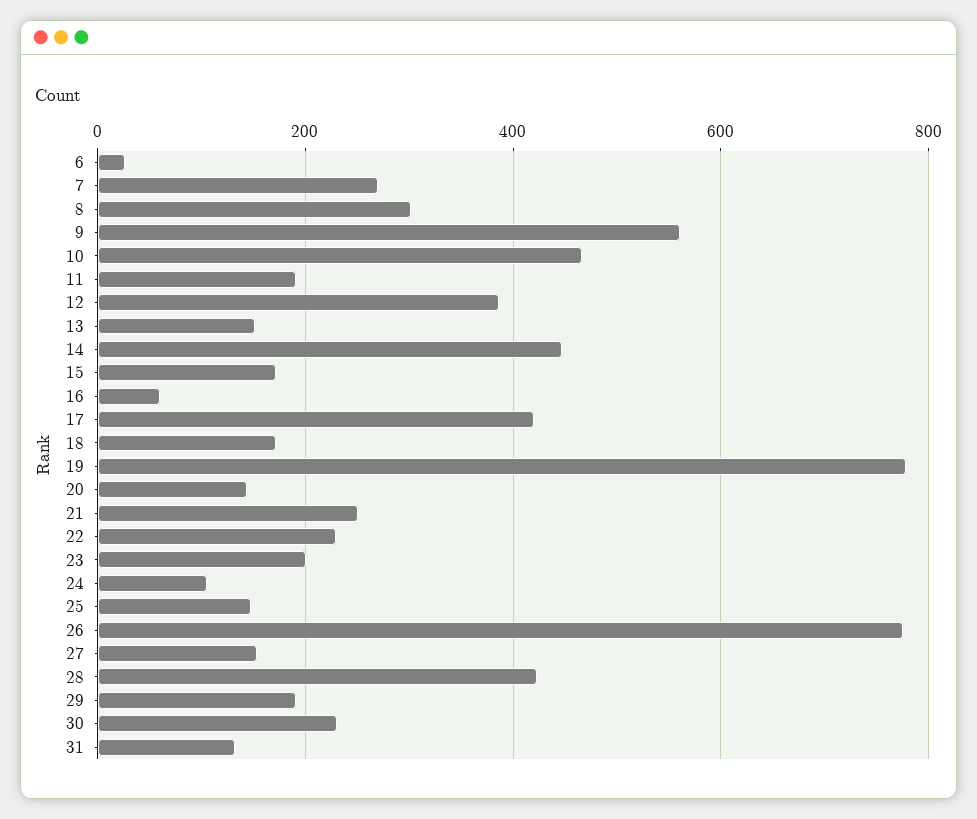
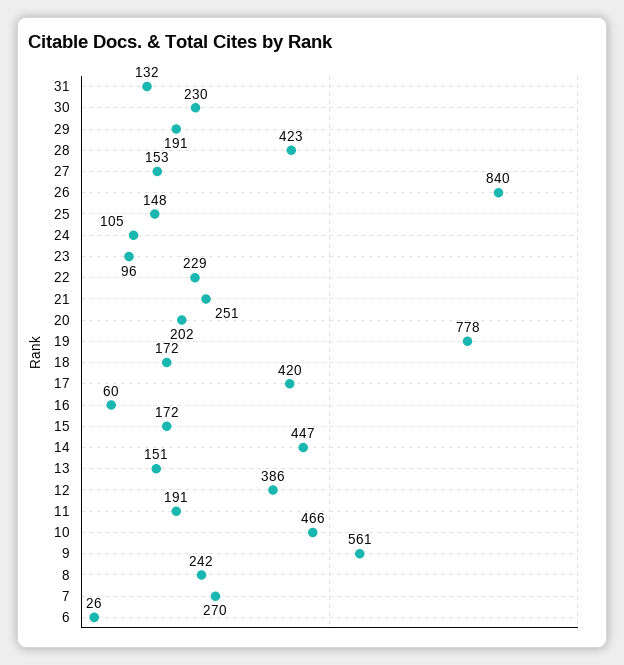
  {
    "6": 26,
    "7": 270,
-   "8": 300,
+   "8": 242,
    "9": 561,
    "10": 466,
    "11": 191,
    "12": 386,
    "13": 151,
    "14": 447,
    "15": 172,
    "16": 60,
    "17": 420,
    "18": 172,
    "19": 778,
-   "20": 140,
+   "20": 202,
    "21": 251,
    "22": 229,
-   "23": 200,
+   "23": 96,
    "24": 105,
    "25": 148,
-   "26": 780,
+   "26": 840,
    "27": 153,
    "28": 423,
    "29": 191,
    "30": 230,
    "31": 132
  }

